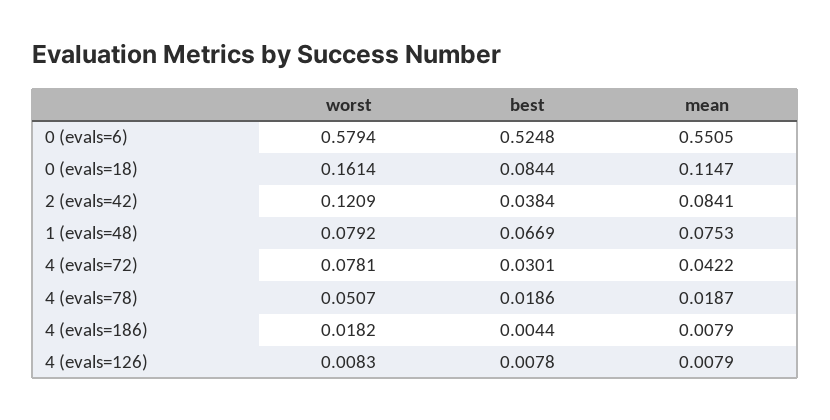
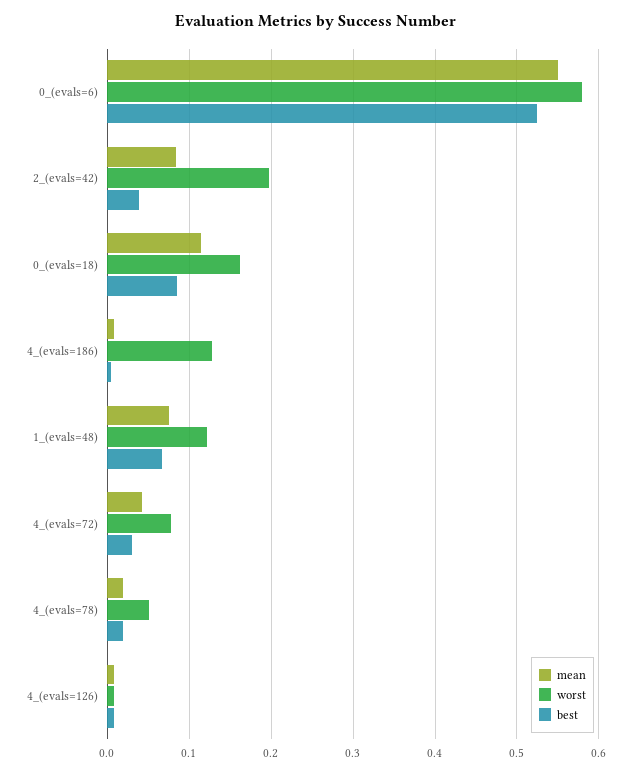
  {
    "worst": {
      "0 (evals=6)": 0.5794,
      "0 (evals=18)": 0.1614,
-     "2 (evals=42)": 0.1209,
+     "2 (evals=42)": 0.2,
-     "1 (evals=48)": 0.0792,
+     "1 (evals=48)": 0.12,
      "4 (evals=72)": 0.0781,
      "4 (evals=78)": 0.0507,
-     "4 (evals=186)": 0.0182,
+     "4 (evals=186)": 0.13,
      "4 (evals=126)": 0.0083
    },
    "best": {
      "0 (evals=6)": 0.5248,
      "0 (evals=18)": 0.0844,
      "2 (evals=42)": 0.0384,
      "1 (evals=48)": 0.0669,
      "4 (evals=72)": 0.0301,
      "4 (evals=78)": 0.0186,
      "4 (evals=186)": 0.0044,
      "4 (evals=126)": 0.0078
    },
    "mean": {
      "0 (evals=6)": 0.5505,
      "0 (evals=18)": 0.1147,
      "2 (evals=42)": 0.0841,
      "1 (evals=48)": 0.0753,
      "4 (evals=72)": 0.0422,
      "4 (evals=78)": 0.0187,
      "4 (evals=186)": 0.0079,
      "4 (evals=126)": 0.0079
    }
  }

